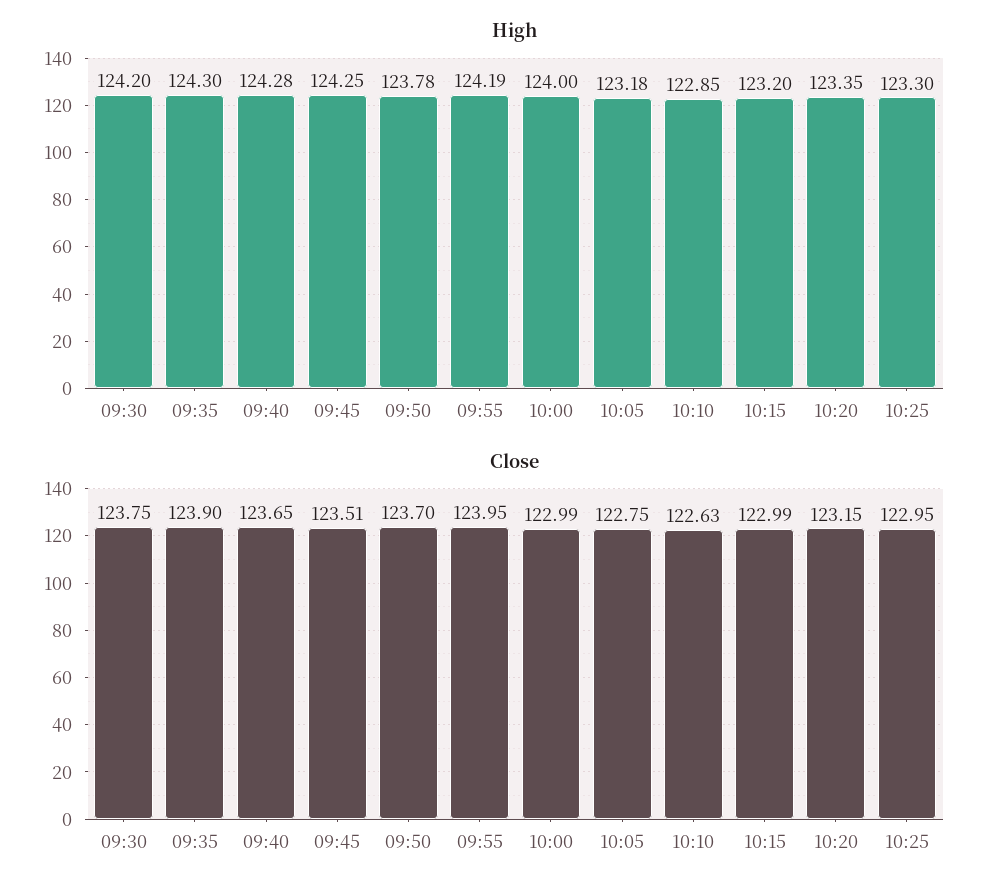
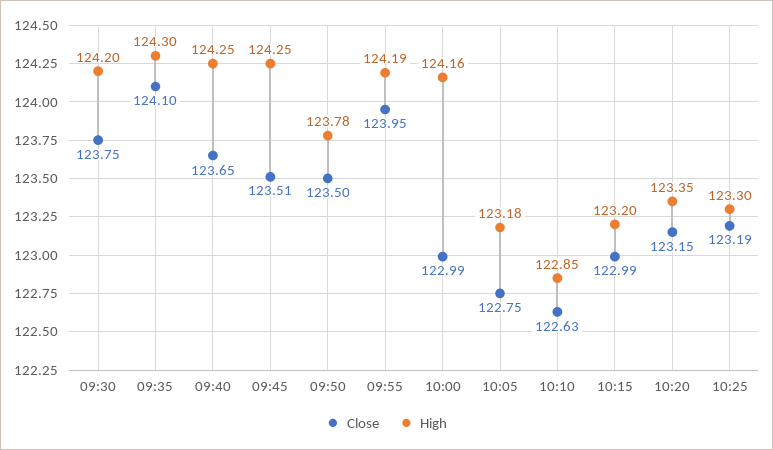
  {
    "High": {
      "09:30": 124.2,
      "09:35": 124.3,
-     "09:40": 124.28,
+     "09:40": 124.25,
      "09:45": 124.25,
      "09:50": 123.78,
      "09:55": 124.19,
-     "10:00": 124,
+     "10:00": 124.16,
      "10:05": 123.18,
      "10:10": 122.85,
      "10:15": 123.2,
      "10:20": 123.35,
      "10:25": 123.3
    },
    "Close": {
      "09:30": 123.75,
-     "09:35": 123.9,
+     "09:35": 124.1,
      "09:40": 123.65,
      "09:45": 123.51,
-     "09:50": 123.7,
+     "09:50": 123.5,
      "09:55": 123.95,
      "10:00": 122.99,
      "10:05": 122.75,
      "10:10": 122.63,
      "10:15": 122.99,
      "10:20": 123.15,
-     "10:25": 122.95
+     "10:25": 123.19
    }
  }

